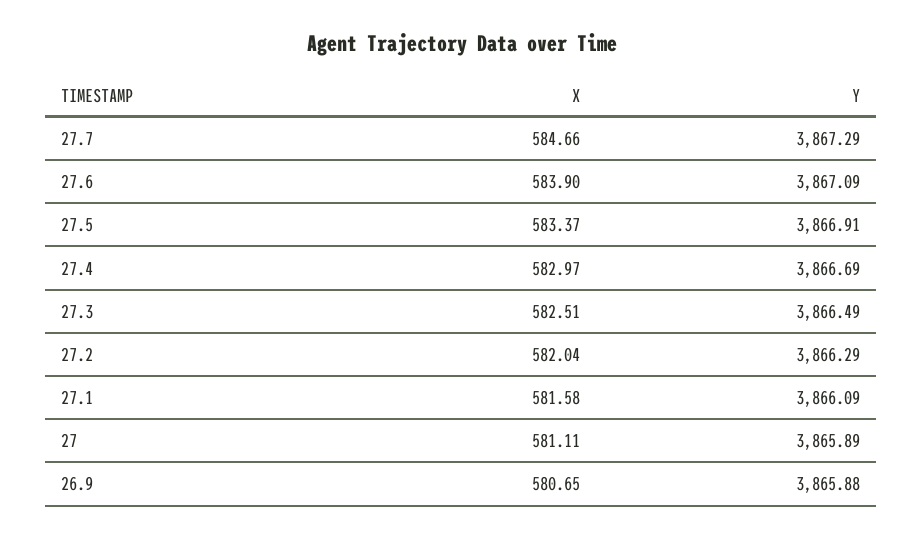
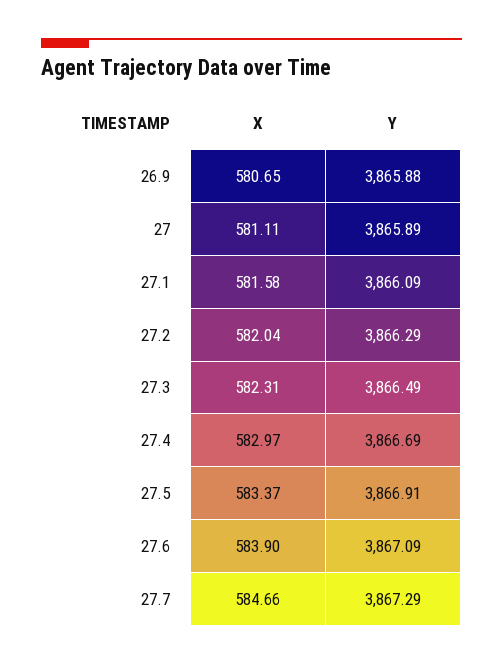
  {
    "X": {
      "27.7": 584.66,
      "27.6": 583.9,
      "27.5": 583.37,
      "27.4": 582.97,
-     "27.3": 582.51,
+     "27.3": 582.31,
      "27.2": 582.04,
      "27.1": 581.58,
      "27": 581.11,
      "26.9": 580.65
    },
    "Y": {
      "27.7": 3867.29,
      "27.6": 3867.09,
      "27.5": 3866.91,
      "27.4": 3866.69,
      "27.3": 3866.49,
      "27.2": 3866.29,
      "27.1": 3866.09,
      "27": 3865.89,
      "26.9": 3865.88
    }
  }

